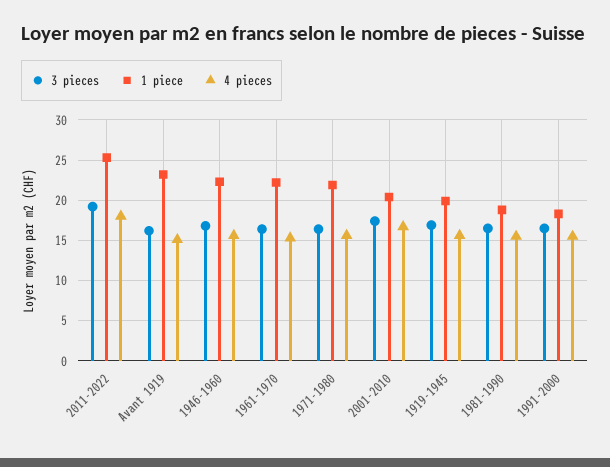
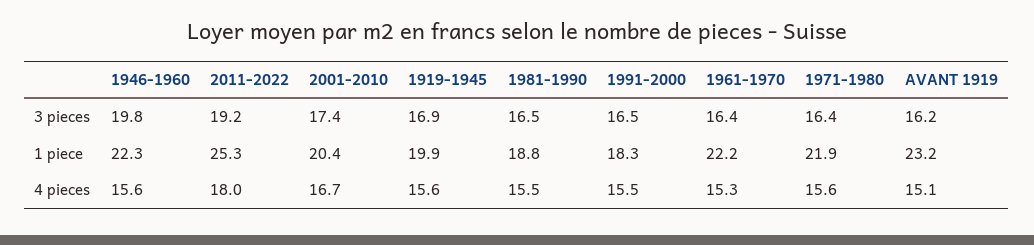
  {
    "3 pieces": {
      "2011-2022": 19.2,
      "Avant 1919": 16.2,
-     "1946-1960": 17,
+     "1946-1960": 19.8,
      "1961-1970": 16.4,
      "1971-1980": 16.4,
      "2001-2010": 17.4,
      "1919-1945": 16.9,
      "1981-1990": 16.5,
      "1991-2000": 16.5
    },
    "1 piece": {
      "2011-2022": 25.3,
      "Avant 1919": 23.2,
      "1946-1960": 22.3,
      "1961-1970": 22.2,
      "1971-1980": 21.9,
      "2001-2010": 20.4,
      "1919-1945": 19.9,
      "1981-1990": 18.8,
      "1991-2000": 18.3
    },
    "4 pieces": {
      "2011-2022": 18,
      "Avant 1919": 15.1,
      "1946-1960": 15.6,
      "1961-1970": 15.3,
      "1971-1980": 15.6,
      "2001-2010": 16.7,
      "1919-1945": 15.6,
      "1981-1990": 15.5,
      "1991-2000": 15.5
    }
  }

